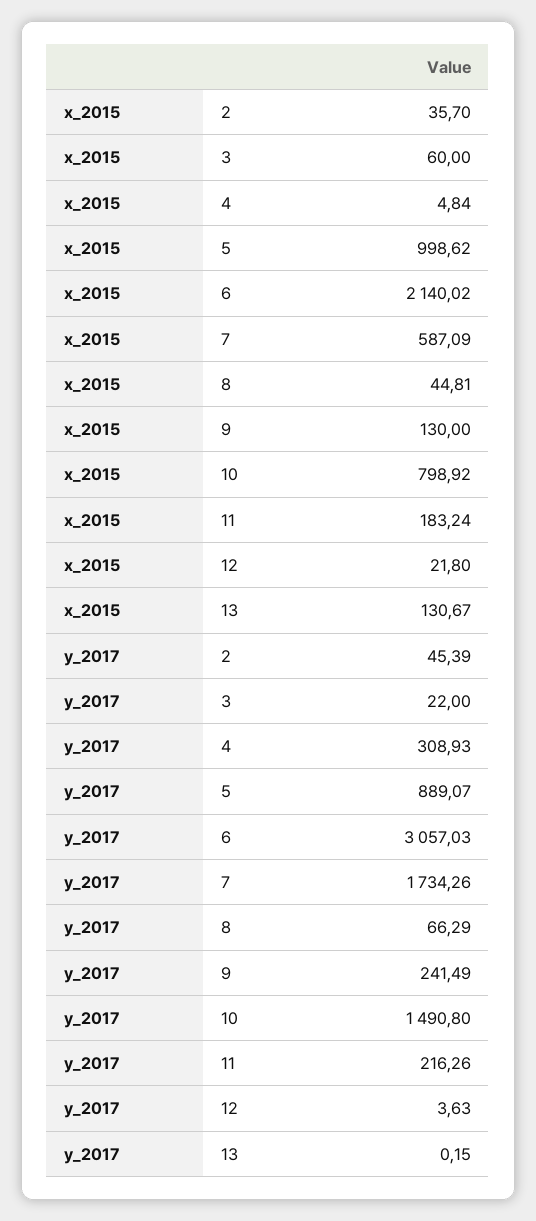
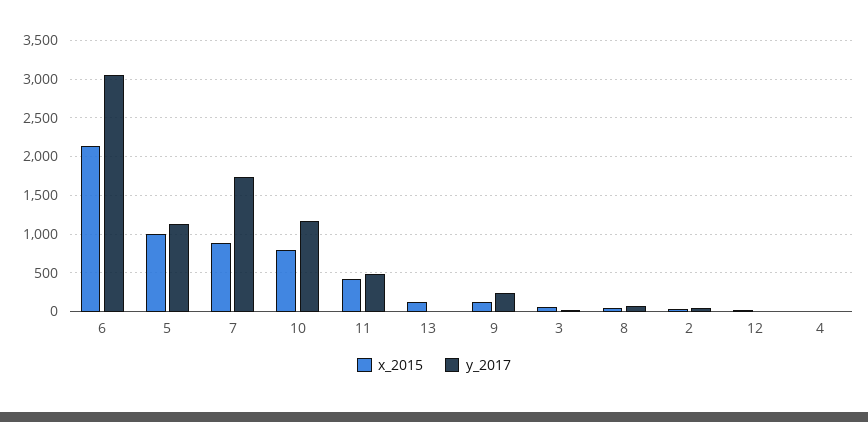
  {
    "x_2015": {
      "2": 35.7,
      "3": 60,
      "4": 4.84,
      "5": 998.62,
      "6": 2140.02,
-     "7": 587.09,
+     "7": 900,
      "8": 44.81,
      "9": 130,
      "10": 798.92,
-     "11": 183.24,
+     "11": 400,
      "12": 21.8,
      "13": 130.67
    },
    "y_2017": {
      "2": 45.39,
      "3": 22,
-     "4": 308.93,
+     "4": 0,
-     "5": 889.07,
+     "5": 1100,
      "6": 3057.03,
      "7": 1734.26,
      "8": 66.29,
      "9": 241.49,
-     "10": 1490.8,
+     "10": 1200,
-     "11": 216.26,
+     "11": 500,
      "12": 3.63,
      "13": 0.15
    }
  }

